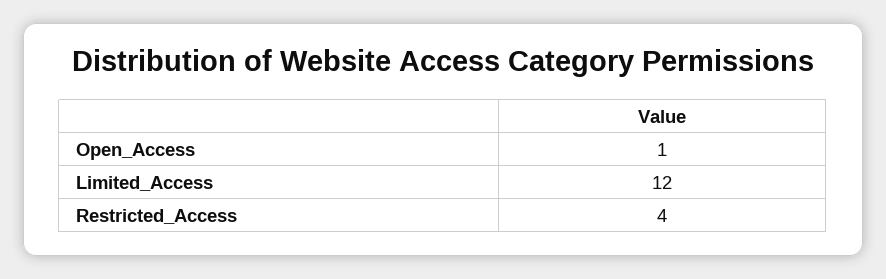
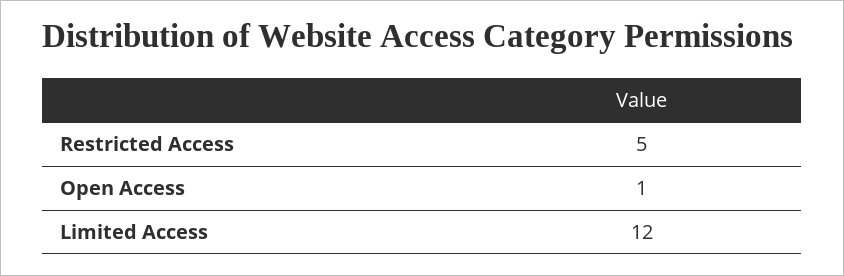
  {
    "Open_Access": 1,
    "Limited_Access": 12,
-   "Restricted_Access": 4
+   "Restricted_Access": 5
  }

